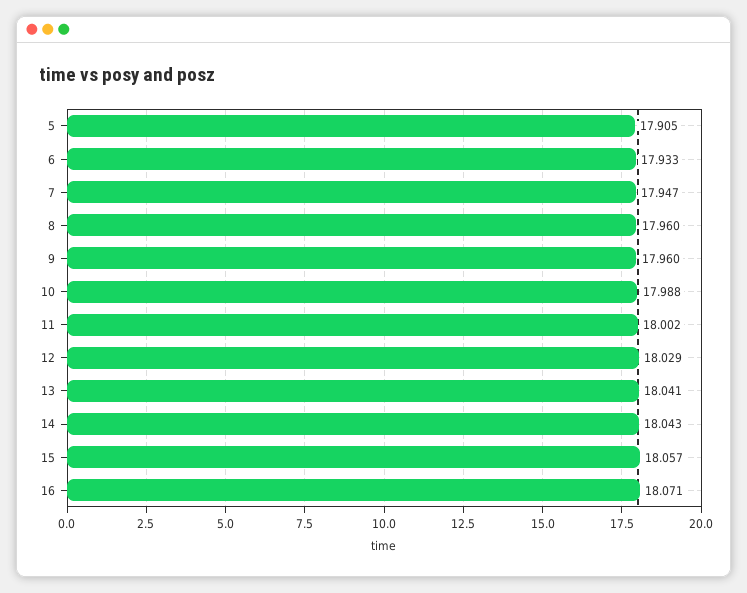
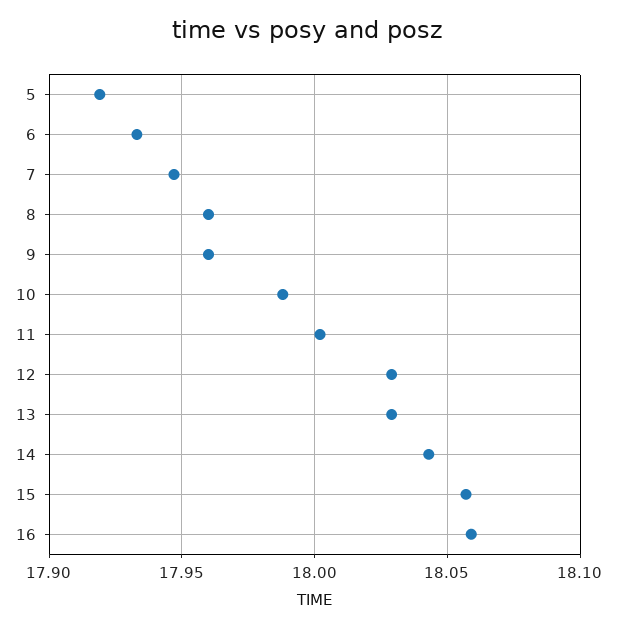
  {
-   "5": 17.905,
+   "5": 17.92,
    "6": 17.933,
    "7": 17.947,
    "8": 17.96,
    "9": 17.96,
    "10": 17.988,
    "11": 18.002,
    "12": 18.029,
-   "13": 18.041,
+   "13": 18.03,
    "14": 18.043,
    "15": 18.057,
-   "16": 18.071
+   "16": 18.06
  }

